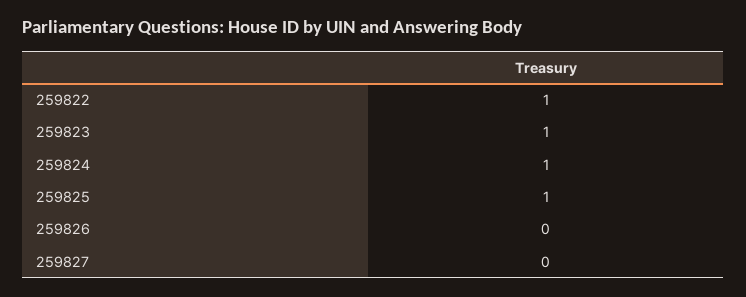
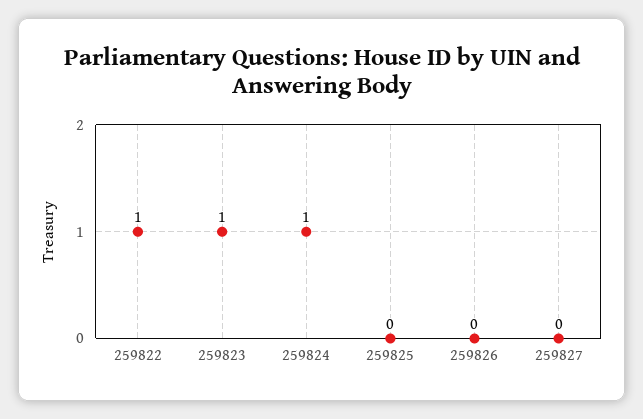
  {
    "259822": 1,
    "259823": 1,
    "259824": 1,
-   "259825": 1,
+   "259825": 0,
    "259826": 0,
    "259827": 0
  }

